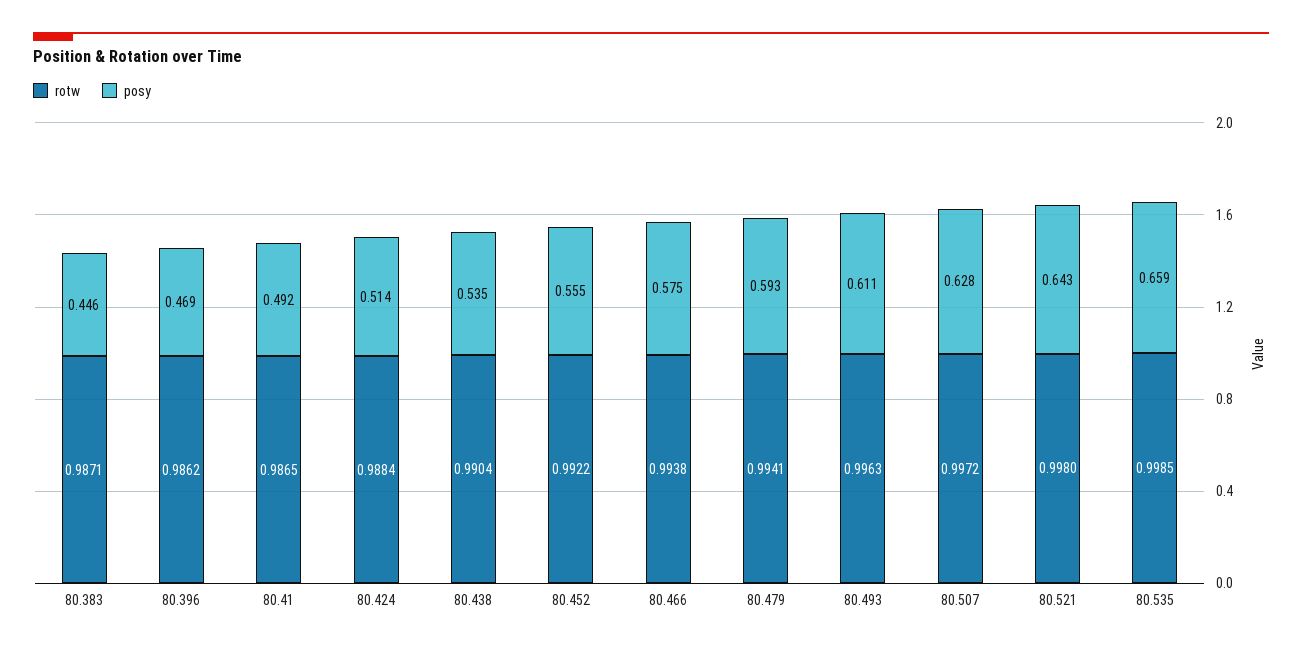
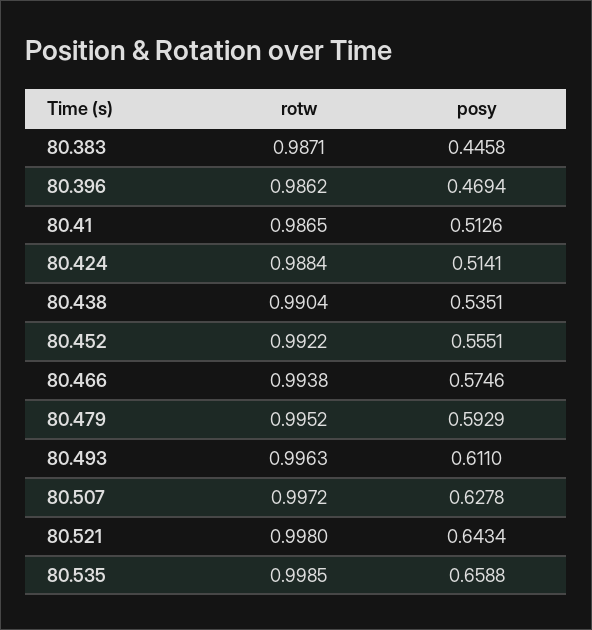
  {
    "rotw": {
      "80.383": 0.9871,
      "80.396": 0.9862,
      "80.41": 0.9865,
      "80.424": 0.9884,
      "80.438": 0.9904,
      "80.452": 0.9922,
      "80.466": 0.9938,
-     "80.479": 0.9941,
+     "80.479": 0.9952,
      "80.493": 0.9963,
      "80.507": 0.9972,
      "80.521": 0.998,
      "80.535": 0.9985
    },
    "posy": {
      "80.383": 0.4458,
      "80.396": 0.4694,
-     "80.41": 0.492,
+     "80.41": 0.5126,
      "80.424": 0.5141,
      "80.438": 0.5351,
      "80.452": 0.5551,
      "80.466": 0.5746,
      "80.479": 0.5929,
      "80.493": 0.611,
      "80.507": 0.6278,
      "80.521": 0.6434,
      "80.535": 0.6588
    }
  }

